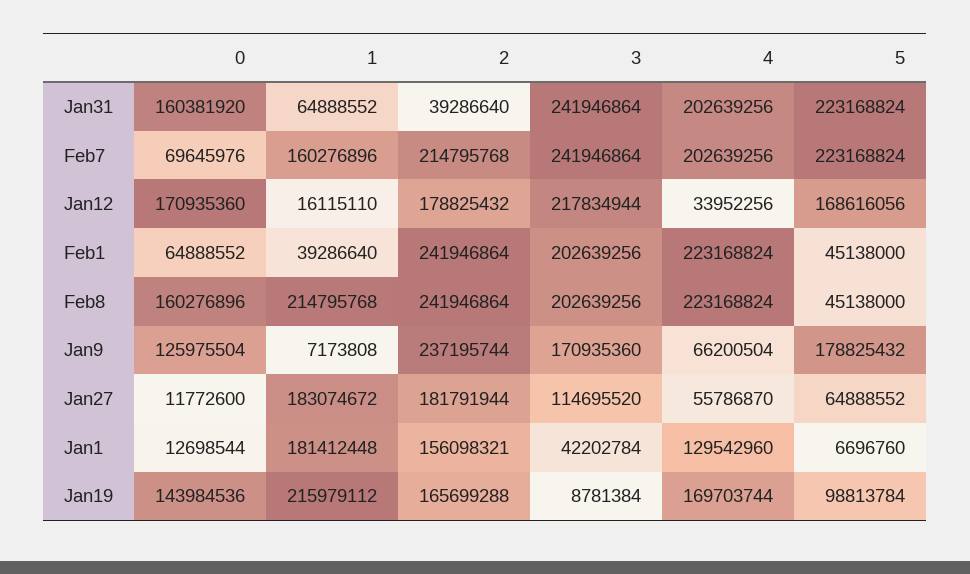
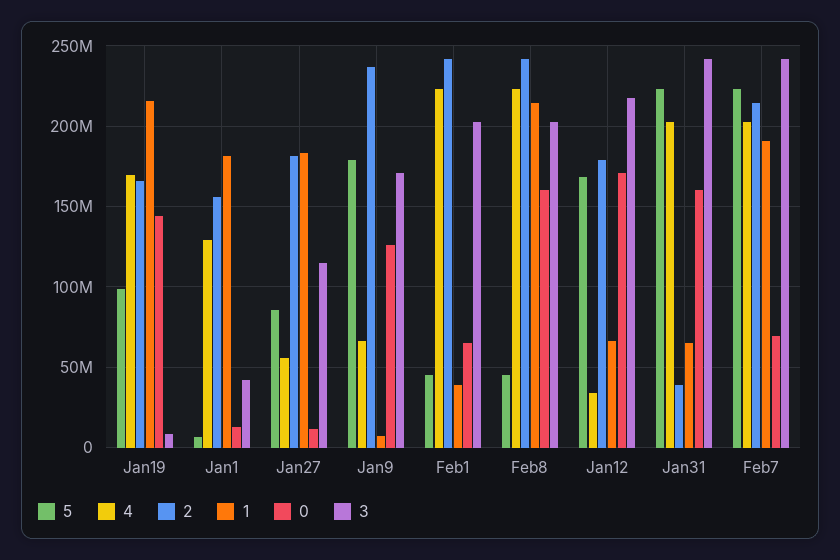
  {
    "0": {
      "Jan31": 160381920,
      "Feb7": 69645976,
      "Jan12": 170935360,
      "Feb1": 64888552,
      "Feb8": 160276896,
      "Jan9": 125975504,
      "Jan27": 11772600,
      "Jan1": 12698544,
      "Jan19": 143984536
    },
    "1": {
      "Jan31": 64888552,
-     "Feb7": 160276896,
+     "Feb7": 190000000,
-     "Jan12": 16115110,
+     "Jan12": 65000000,
      "Feb1": 39286640,
      "Feb8": 214795768,
      "Jan9": 7173808,
      "Jan27": 183074672,
      "Jan1": 181412448,
      "Jan19": 215979112
    },
    "2": {
      "Jan31": 39286640,
      "Feb7": 214795768,
      "Jan12": 178825432,
      "Feb1": 241946864,
      "Feb8": 241946864,
      "Jan9": 237195744,
      "Jan27": 181791944,
      "Jan1": 156098321,
      "Jan19": 165699288
    },
    "3": {
      "Jan31": 241946864,
      "Feb7": 241946864,
      "Jan12": 217834944,
      "Feb1": 202639256,
      "Feb8": 202639256,
      "Jan9": 170935360,
      "Jan27": 114695520,
      "Jan1": 42202784,
      "Jan19": 8781384
    },
    "4": {
      "Jan31": 202639256,
      "Feb7": 202639256,
      "Jan12": 33952256,
      "Feb1": 223168824,
      "Feb8": 223168824,
      "Jan9": 66200504,
      "Jan27": 55786870,
      "Jan1": 129542960,
      "Jan19": 169703744
    },
    "5": {
      "Jan31": 223168824,
      "Feb7": 223168824,
      "Jan12": 168616056,
      "Feb1": 45138000,
      "Feb8": 45138000,
      "Jan9": 178825432,
-     "Jan27": 64888552,
+     "Jan27": 85000000,
      "Jan1": 6696760,
      "Jan19": 98813784
    }
  }

